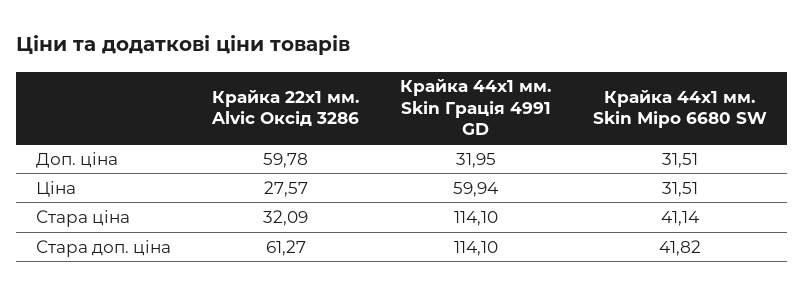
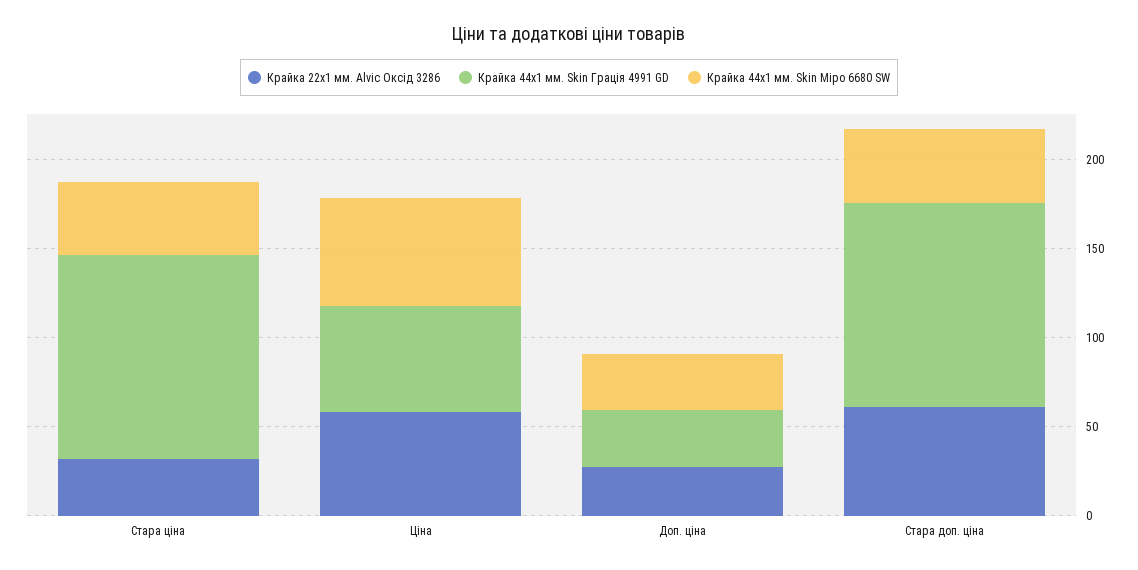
  {
    "Крайка 22x1 мм. Alvic Оксід 3286": {
-     "Доп. ціна": 59.78,
+     "Доп. ціна": 30,
-     "Ціна": 27.57,
+     "Ціна": 60,
      "Стара ціна": 32.09,
      "Стара доп. ціна": 61.27
    },
    "Крайка 44x1 мм. Skin Грація 4991 GD": {
      "Доп. ціна": 31.95,
      "Ціна": 59.94,
      "Стара ціна": 114.1,
      "Стара доп. ціна": 114.1
    },
    "Крайка 44x1 мм. Skin Міро 6680 SW": {
      "Доп. ціна": 31.51,
-     "Ціна": 31.51,
+     "Ціна": 60,
      "Стара ціна": 41.14,
      "Стара доп. ціна": 41.82
    }
  }

